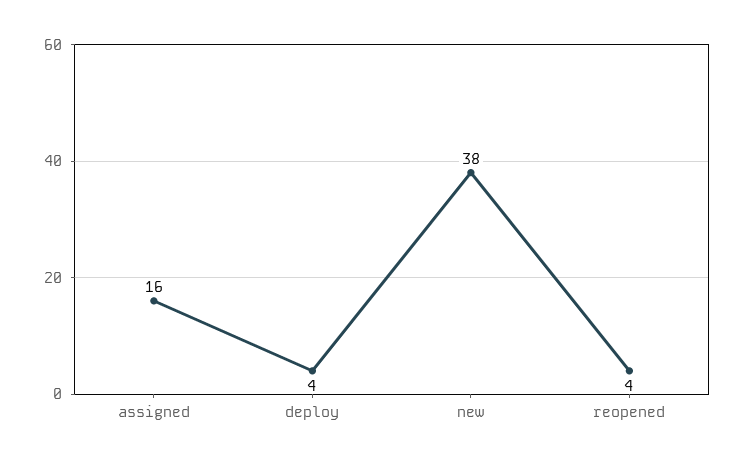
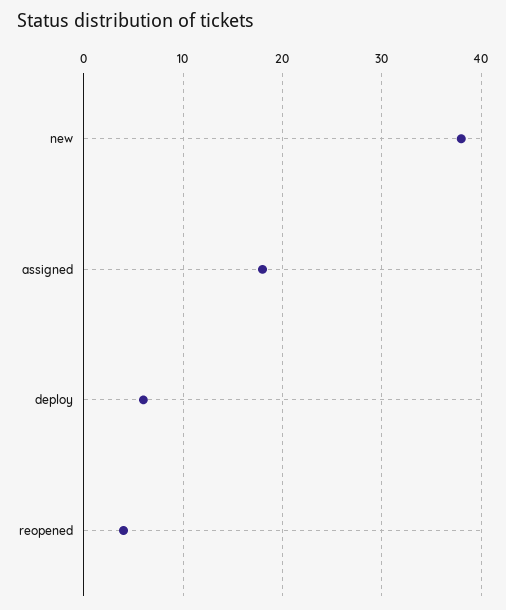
  {
-   "assigned": 16,
+   "assigned": 18,
-   "deploy": 4,
+   "deploy": 6,
    "new": 38,
    "reopened": 4
  }

